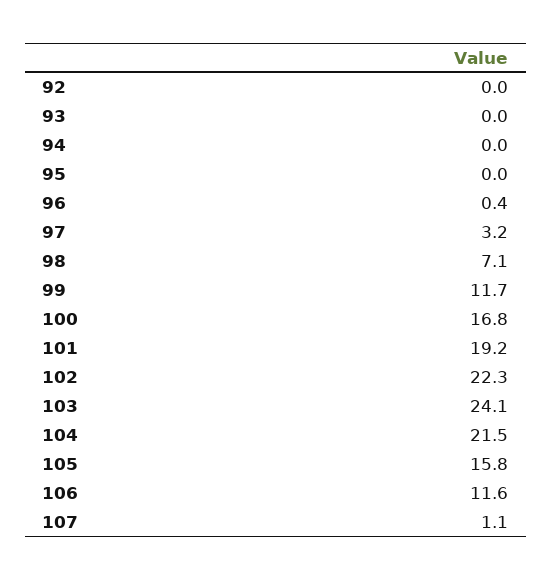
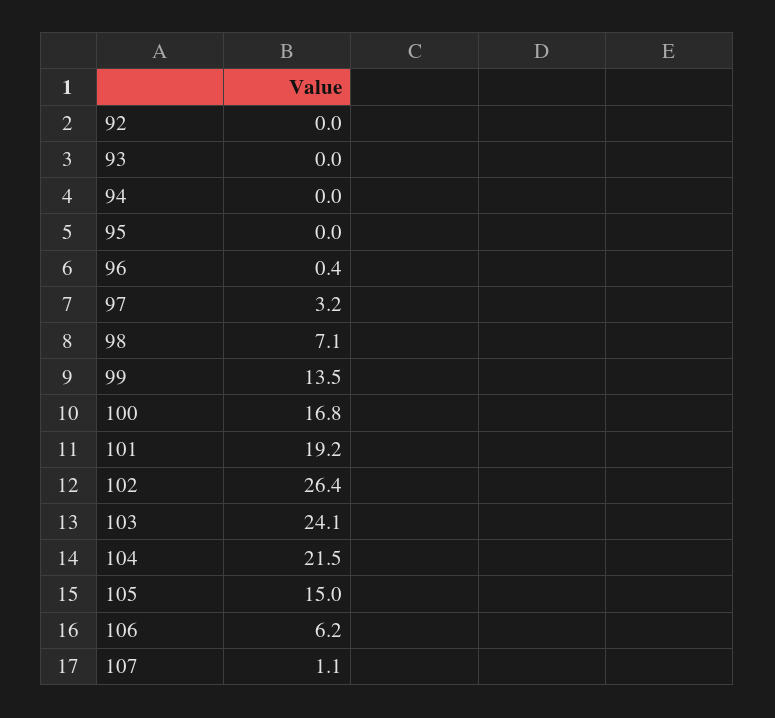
  {
    "92": 0,
    "93": 0,
    "94": 0,
    "95": 0,
    "96": 0.4,
    "97": 3.2,
    "98": 7.1,
-   "99": 11.7,
+   "99": 13.5,
    "100": 16.8,
    "101": 19.2,
-   "102": 22.3,
+   "102": 26.4,
    "103": 24.1,
    "104": 21.5,
-   "105": 15.8,
+   "105": 15,
-   "106": 11.6,
+   "106": 6.2,
    "107": 1.1
  }

